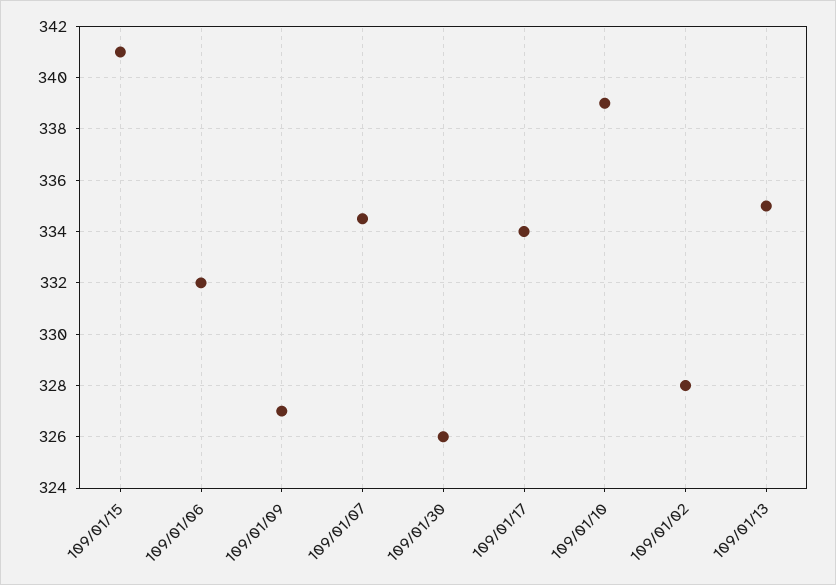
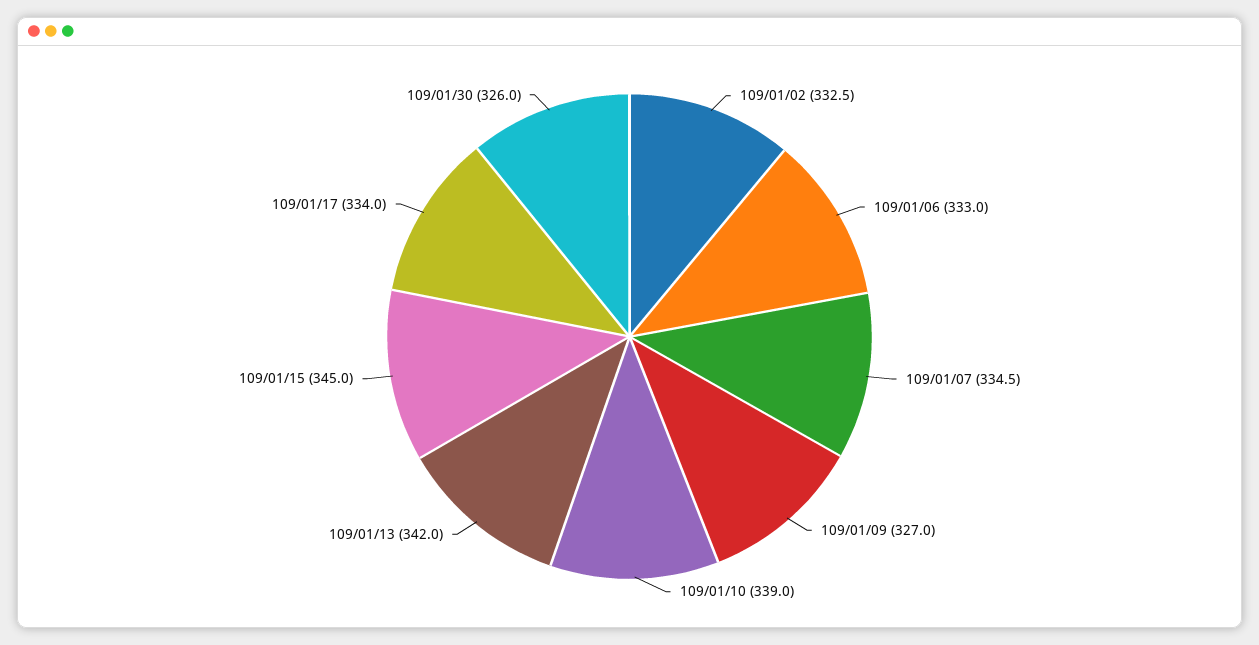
  {
-   "109/01/15": 341,
+   "109/01/15": 345,
-   "109/01/06": 332,
+   "109/01/06": 333,
    "109/01/09": 327,
    "109/01/07": 334.5,
    "109/01/30": 326,
    "109/01/17": 334,
    "109/01/10": 339,
-   "109/01/02": 328,
+   "109/01/02": 332.5,
-   "109/01/13": 335
+   "109/01/13": 342
  }

